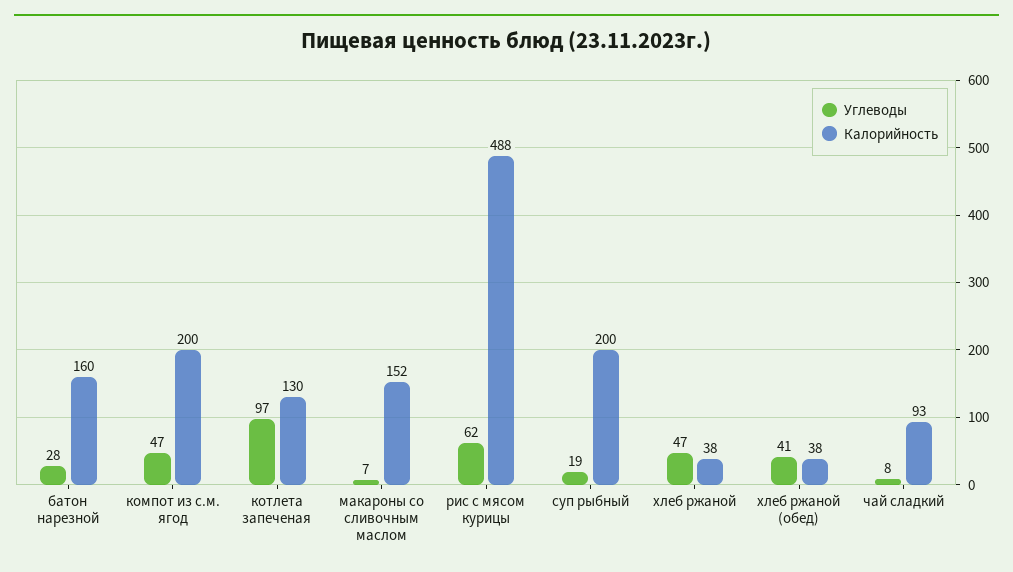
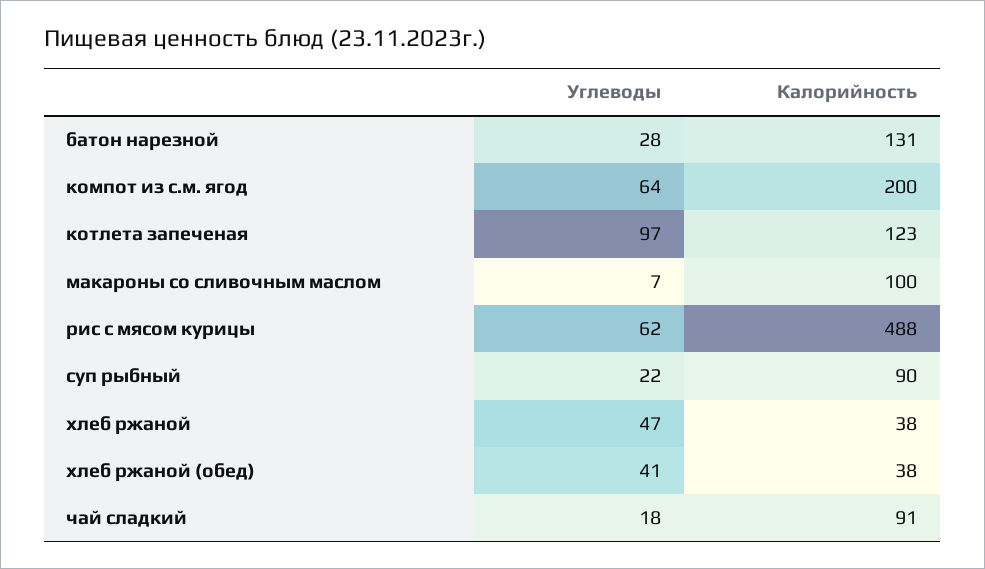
  {
    "Углеводы": {
      "батон нарезной": 28,
-     "компот из с.м. ягод": 47,
+     "компот из с.м. ягод": 64,
      "котлета запеченая": 97,
      "макароны со сливочным маслом": 7,
      "рис с мясом курицы": 62,
-     "суп рыбный": 19,
+     "суп рыбный": 22,
      "хлеб ржаной": 47,
      "хлеб ржаной (обед)": 41,
-     "чай сладкий": 8
+     "чай сладкий": 18
    },
    "Калорийность": {
-     "батон нарезной": 160,
+     "батон нарезной": 131,
      "компот из с.м. ягод": 200,
-     "котлета запеченая": 130,
+     "котлета запеченая": 123,
-     "макароны со сливочным маслом": 152,
+     "макароны со сливочным маслом": 100,
      "рис с мясом курицы": 488,
-     "суп рыбный": 200,
+     "суп рыбный": 90,
      "хлеб ржаной": 38,
      "хлеб ржаной (обед)": 38,
-     "чай сладкий": 93
+     "чай сладкий": 91
    }
  }

